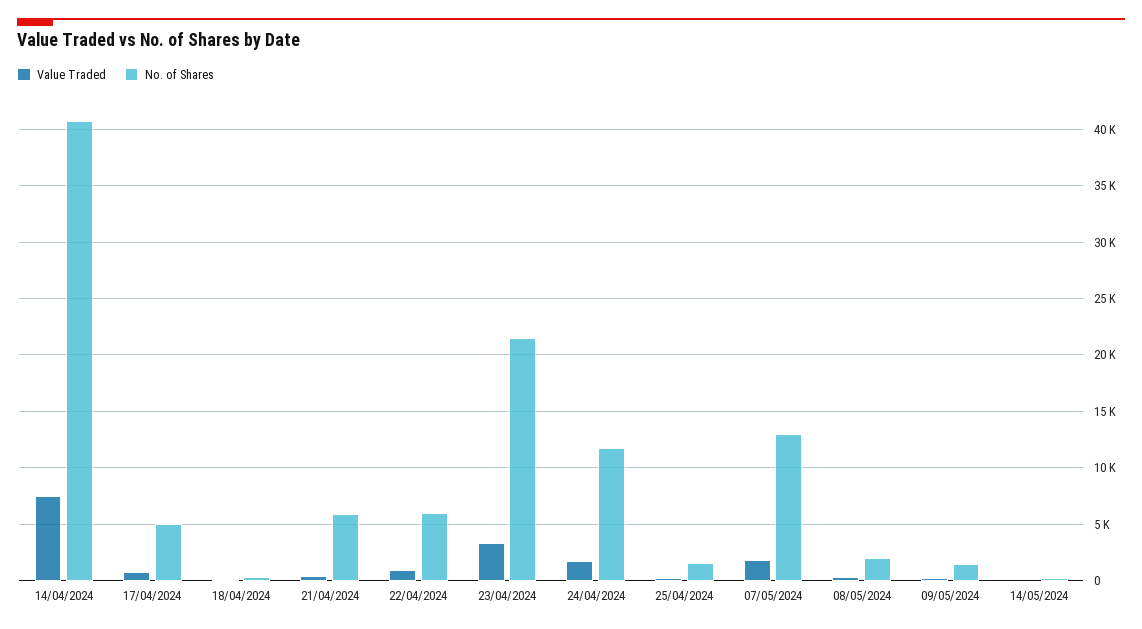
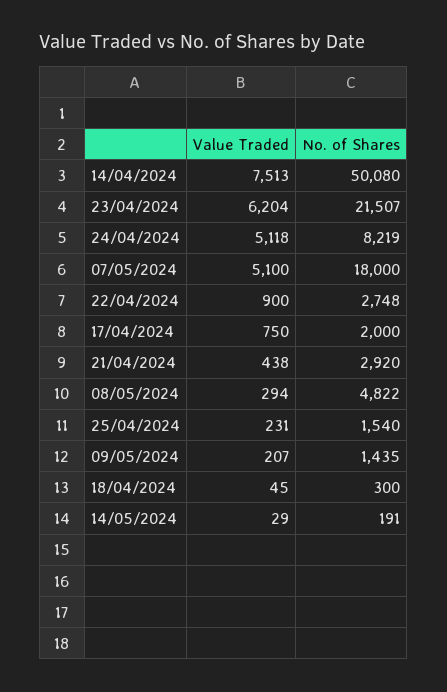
  {
    "Value Traded": {
      "14/04/2024": 7513,
      "17/04/2024": 750,
      "18/04/2024": 45,
      "21/04/2024": 438,
      "22/04/2024": 900,
-     "23/04/2024": 3000,
+     "23/04/2024": 6204,
-     "24/04/2024": 2000,
+     "24/04/2024": 5118,
      "25/04/2024": 231,
-     "07/05/2024": 2000,
+     "07/05/2024": 5100,
      "08/05/2024": 294,
      "09/05/2024": 207,
      "14/05/2024": 29
    },
    "No. of Shares": {
-     "14/04/2024": 41000,
+     "14/04/2024": 50080,
-     "17/04/2024": 5000,
+     "17/04/2024": 2000,
      "18/04/2024": 300,
-     "21/04/2024": 6000,
+     "21/04/2024": 2920,
-     "22/04/2024": 6000,
+     "22/04/2024": 2748,
      "23/04/2024": 21507,
-     "24/04/2024": 12000,
+     "24/04/2024": 8219,
      "25/04/2024": 1540,
-     "07/05/2024": 13000,
+     "07/05/2024": 18000,
-     "08/05/2024": 2000,
+     "08/05/2024": 4822,
      "09/05/2024": 1435,
      "14/05/2024": 191
    }
  }

